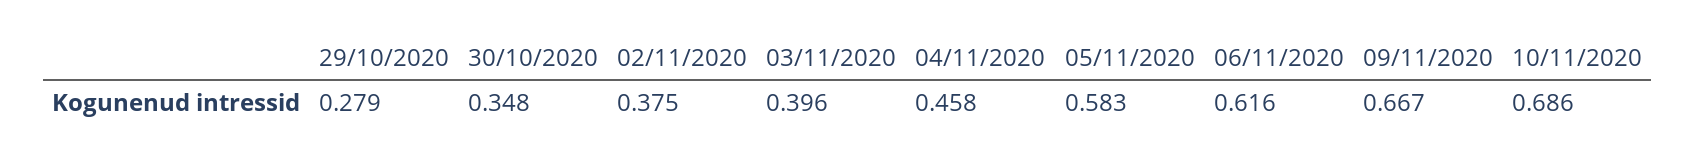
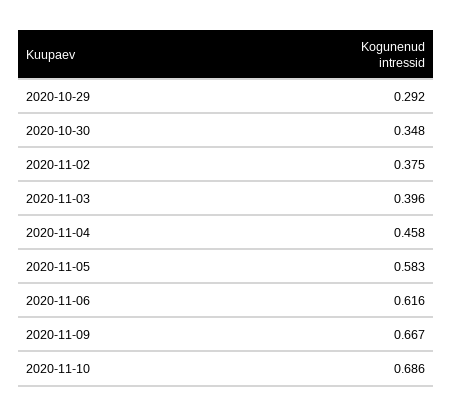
  {
-   "29/10/2020": 0.279,
+   "29/10/2020": 0.292,
    "30/10/2020": 0.348,
    "02/11/2020": 0.375,
    "03/11/2020": 0.396,
    "04/11/2020": 0.458,
    "05/11/2020": 0.583,
    "06/11/2020": 0.616,
    "09/11/2020": 0.667,
    "10/11/2020": 0.686
  }

